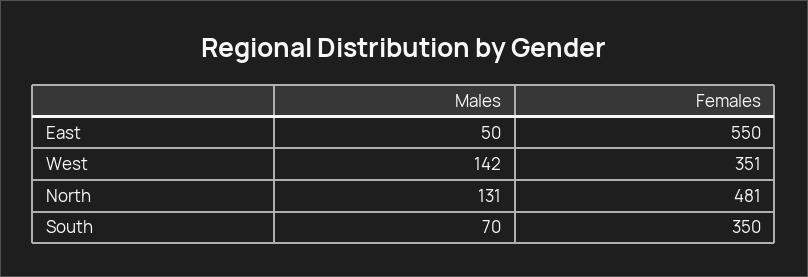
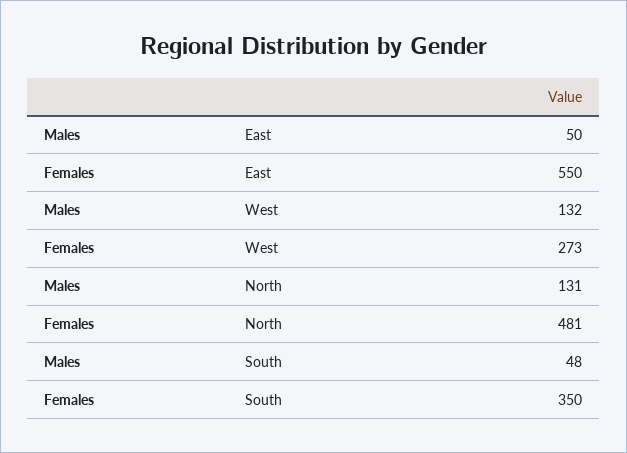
  {
    "Males": {
      "East": 50,
-     "West": 142,
+     "West": 132,
      "North": 131,
-     "South": 70
+     "South": 48
    },
    "Females": {
      "East": 550,
-     "West": 351,
+     "West": 273,
      "North": 481,
      "South": 350
    }
  }

